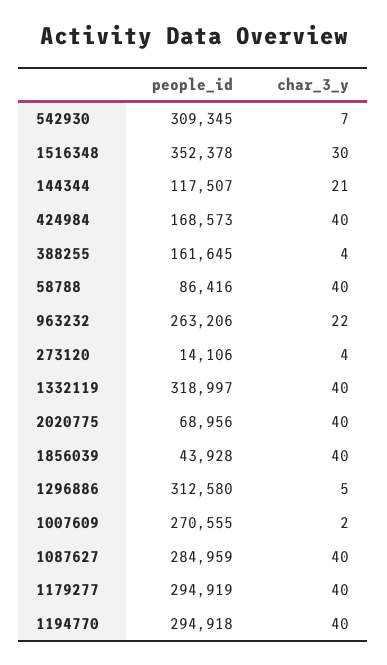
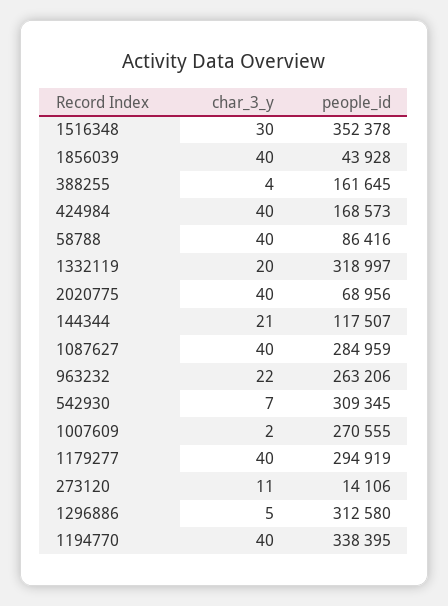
  {
    "people_id": {
      "542930": 309345,
      "1516348": 352378,
      "144344": 117507,
      "424984": 168573,
      "388255": 161645,
      "58788": 86416,
      "963232": 263206,
      "273120": 14106,
      "1332119": 318997,
      "2020775": 68956,
      "1856039": 43928,
      "1296886": 312580,
      "1007609": 270555,
      "1087627": 284959,
      "1179277": 294919,
-     "1194770": 294918
+     "1194770": 338395
    },
    "char_3_y": {
      "542930": 7,
      "1516348": 30,
      "144344": 21,
      "424984": 40,
      "388255": 4,
      "58788": 40,
      "963232": 22,
-     "273120": 4,
+     "273120": 11,
-     "1332119": 40,
+     "1332119": 20,
      "2020775": 40,
      "1856039": 40,
      "1296886": 5,
      "1007609": 2,
      "1087627": 40,
      "1179277": 40,
      "1194770": 40
    }
  }

